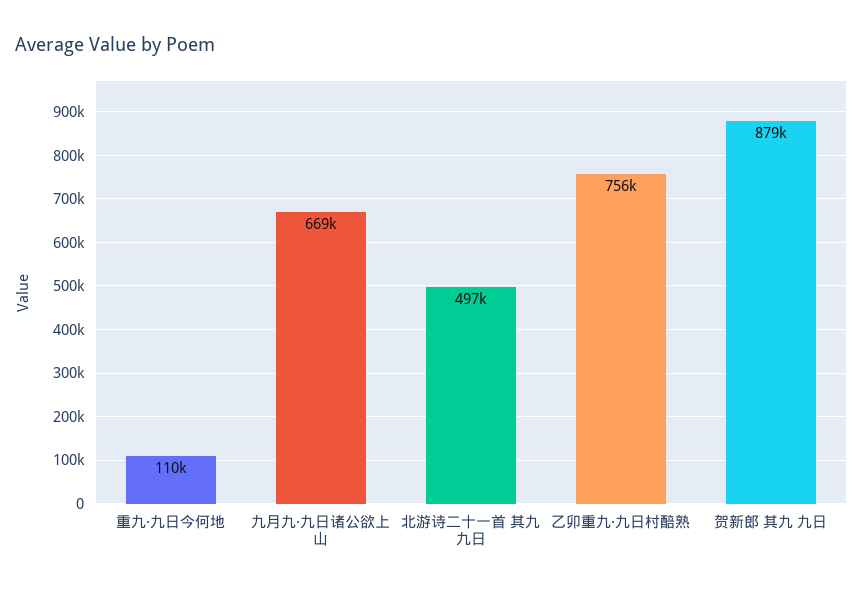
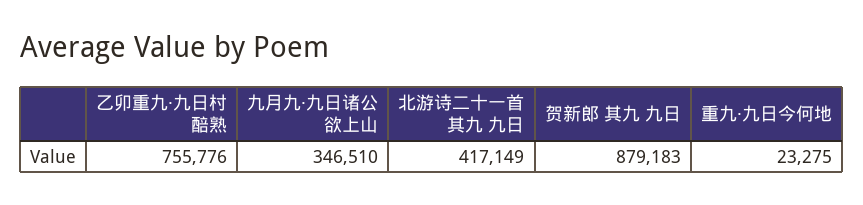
  {
-   "重九·九日今何地": 110000,
+   "重九·九日今何地": 23275,
-   "九月九·九日诸公欲上山": 669000,
+   "九月九·九日诸公欲上山": 346510,
-   "北游诗二十一首 其九 九日": 497000,
+   "北游诗二十一首 其九 九日": 417149,
    "乙卯重九·九日村醅熟": 755776,
    "贺新郎 其九 九日": 879183
  }

